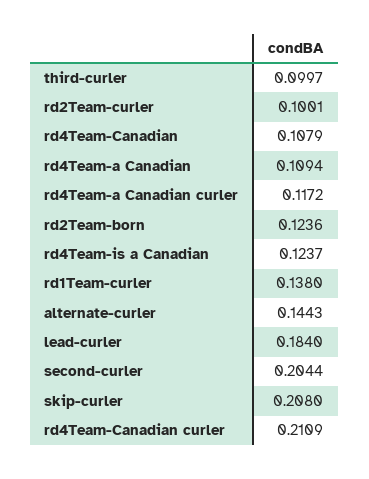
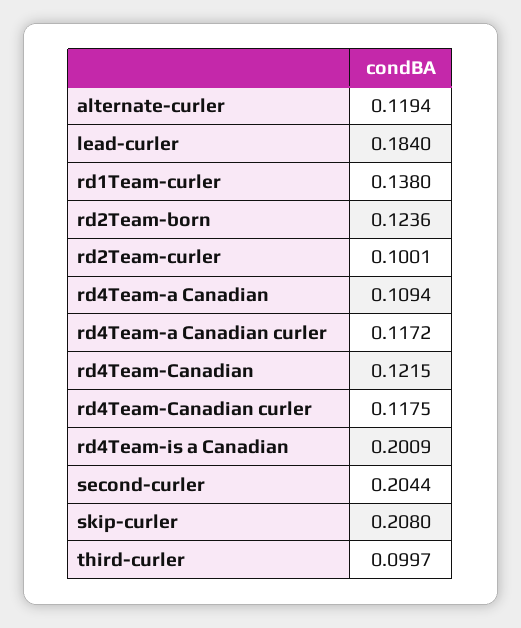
  {
    "third-curler": 0.0997,
    "rd2Team-curler": 0.1001,
-   "rd4Team-Canadian": 0.1079,
+   "rd4Team-Canadian": 0.1215,
    "rd4Team-a Canadian": 0.1094,
    "rd4Team-a Canadian curler": 0.1172,
    "rd2Team-born": 0.1236,
-   "rd4Team-is a Canadian": 0.1237,
+   "rd4Team-is a Canadian": 0.2009,
    "rd1Team-curler": 0.138,
-   "alternate-curler": 0.1443,
+   "alternate-curler": 0.1194,
    "lead-curler": 0.184,
    "second-curler": 0.2044,
    "skip-curler": 0.208,
-   "rd4Team-Canadian curler": 0.2109
+   "rd4Team-Canadian curler": 0.1175
  }

